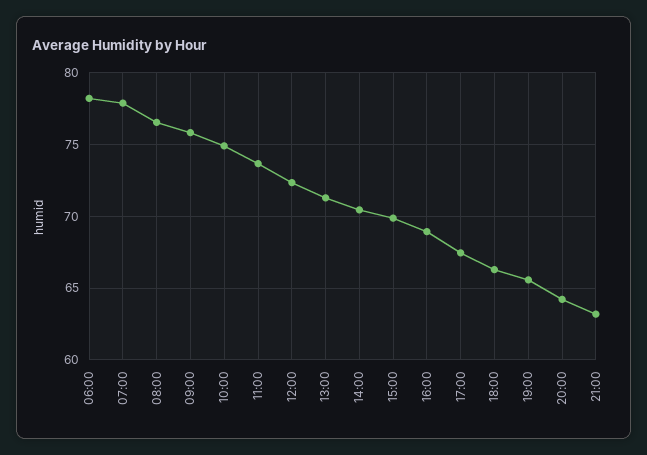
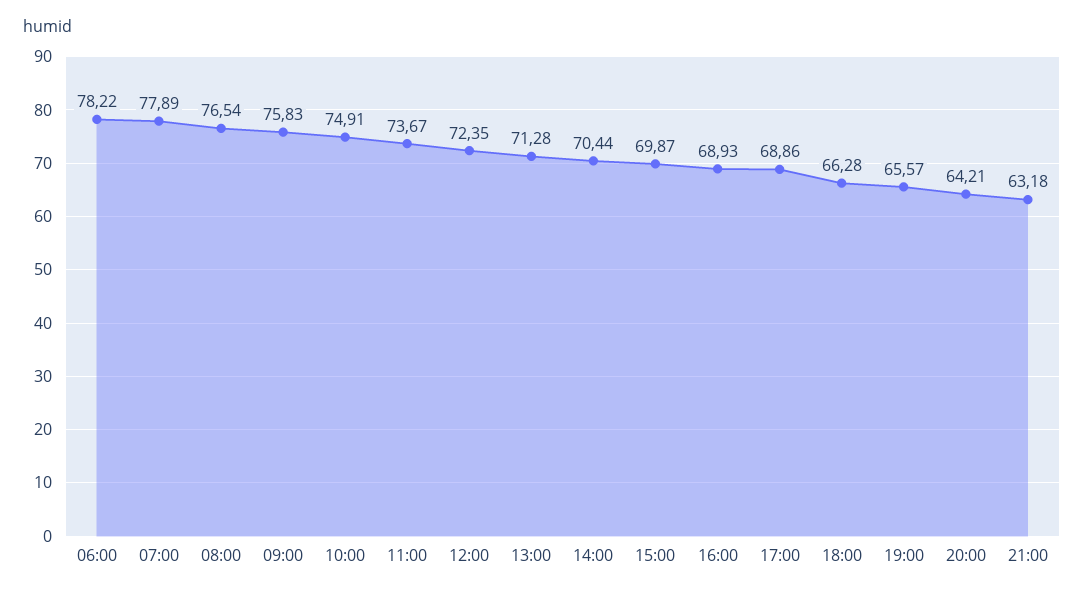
  {
    "06:00": 78.22,
    "07:00": 77.89,
    "08:00": 76.54,
    "09:00": 75.83,
    "10:00": 74.91,
    "11:00": 73.67,
    "12:00": 72.35,
    "13:00": 71.28,
    "14:00": 70.44,
    "15:00": 69.87,
    "16:00": 68.93,
-   "17:00": 67.5,
+   "17:00": 68.86,
    "18:00": 66.28,
    "19:00": 65.57,
    "20:00": 64.21,
    "21:00": 63.18
  }

